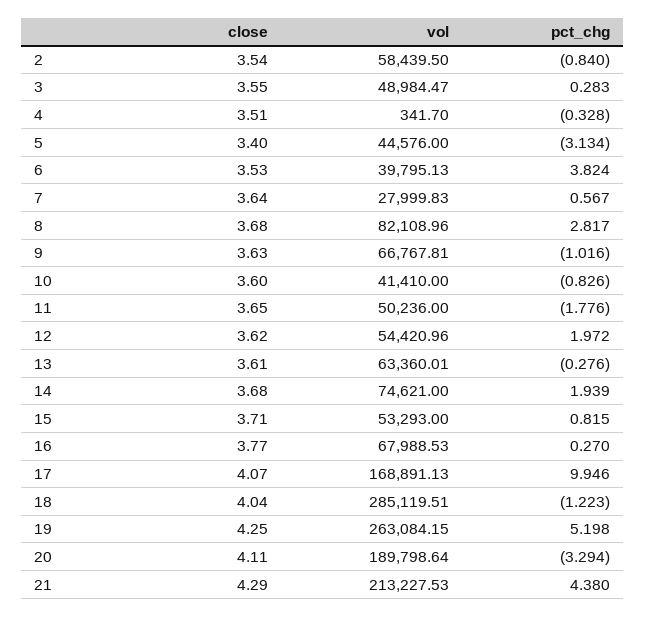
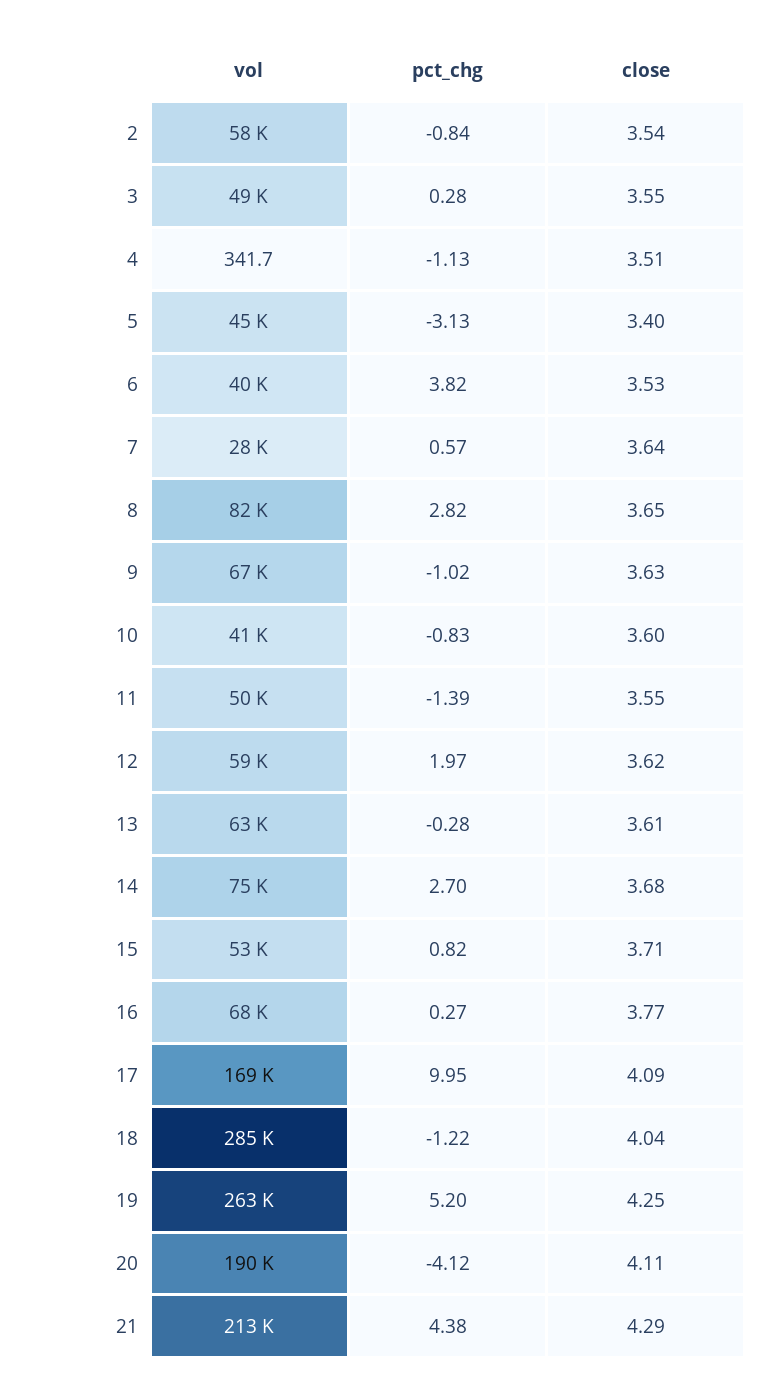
  {
    "close": {
      "2": 3.54,
      "3": 3.55,
      "4": 3.51,
      "5": 3.4,
      "6": 3.53,
      "7": 3.64,
-     "8": 3.68,
+     "8": 3.65,
      "9": 3.63,
      "10": 3.6,
-     "11": 3.65,
+     "11": 3.55,
      "12": 3.62,
      "13": 3.61,
      "14": 3.68,
      "15": 3.71,
      "16": 3.77,
-     "17": 4.07,
+     "17": 4.09,
      "18": 4.04,
      "19": 4.25,
      "20": 4.11,
      "21": 4.29
    },
    "vol": {
      "2": 58439.5,
      "3": 48984.47,
      "4": 341.7,
      "5": 44576,
      "6": 39795.13,
      "7": 27999.83,
      "8": 82108.96,
      "9": 66767.81,
      "10": 41410,
      "11": 50236,
-     "12": 54420.96,
+     "12": 59000,
      "13": 63360.01,
      "14": 74621,
      "15": 53293,
      "16": 67988.53,
      "17": 168891.13,
      "18": 285119.51,
      "19": 263084.15,
      "20": 189798.64,
      "21": 213227.53
    },
    "pct_chg": {
      "2": -0.84,
      "3": 0.283,
-     "4": -0.328,
+     "4": -1.13,
      "5": -3.134,
      "6": 3.824,
      "7": 0.567,
      "8": 2.817,
      "9": -1.016,
      "10": -0.826,
-     "11": -1.776,
+     "11": -1.39,
      "12": 1.972,
      "13": -0.276,
-     "14": 1.939,
+     "14": 2.7,
      "15": 0.815,
      "16": 0.27,
      "17": 9.946,
      "18": -1.223,
      "19": 5.198,
-     "20": -3.294,
+     "20": -4.12,
      "21": 4.38
    }
  }

